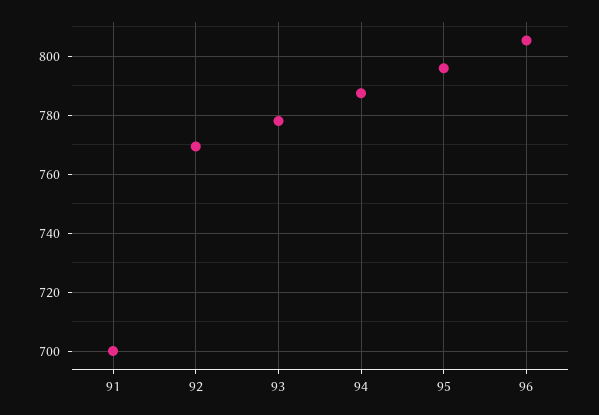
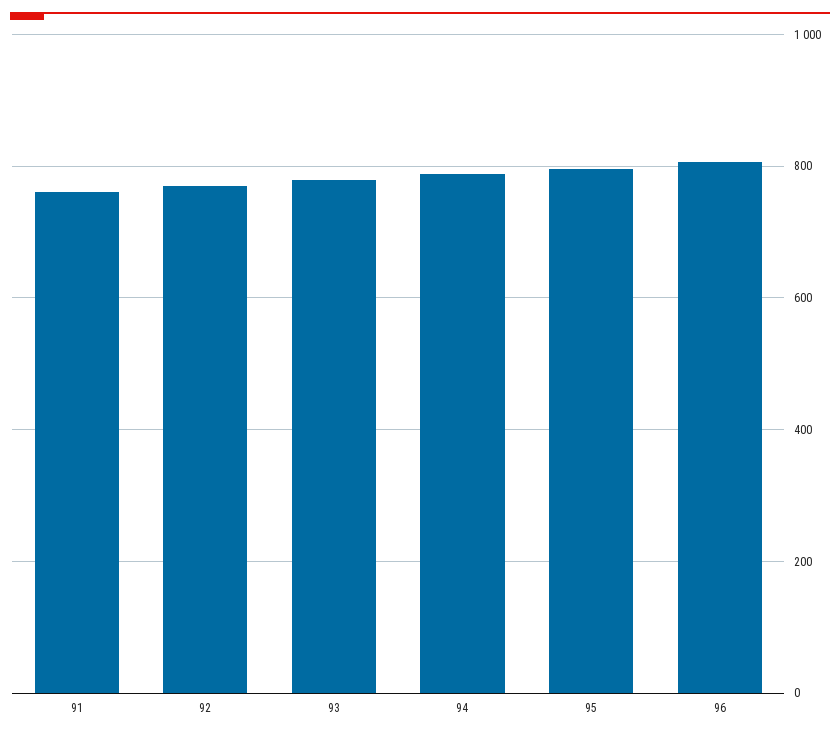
  {
-   "91": 700,
+   "91": 760,
    "92": 770,
    "93": 777.5,
    "94": 787.5,
    "95": 795,
    "96": 805
  }

